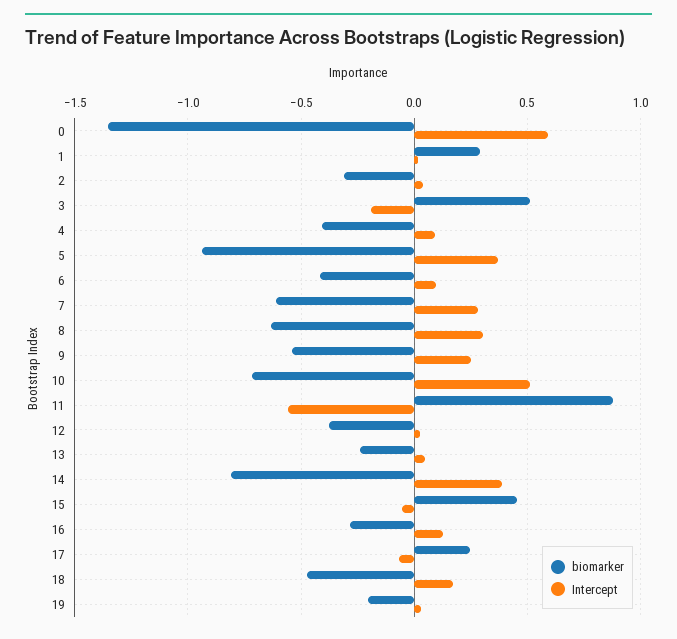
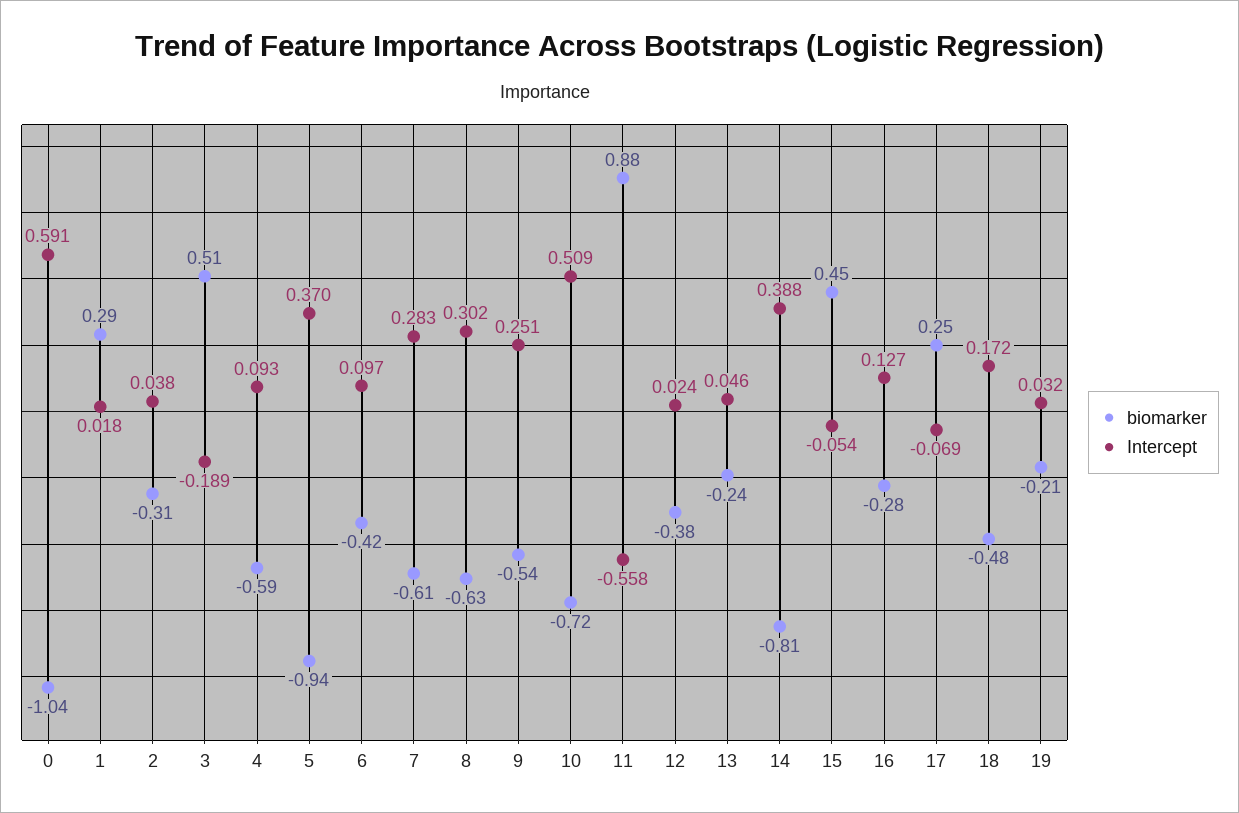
  {
    "biomarker": {
-     "0": -1.35,
+     "0": -1.04,
      "1": 0.29,
      "2": -0.31,
      "3": 0.51,
-     "4": -0.4,
+     "4": -0.59,
      "5": -0.94,
      "6": -0.42,
      "7": -0.61,
      "8": -0.63,
      "9": -0.54,
      "10": -0.72,
      "11": 0.88,
      "12": -0.38,
      "13": -0.24,
      "14": -0.81,
      "15": 0.45,
      "16": -0.28,
      "17": 0.25,
      "18": -0.48,
      "19": -0.21
    },
    "Intercept": {
      "0": 0.591,
      "1": 0.018,
      "2": 0.038,
      "3": -0.189,
      "4": 0.093,
      "5": 0.37,
      "6": 0.097,
      "7": 0.283,
      "8": 0.302,
      "9": 0.251,
      "10": 0.509,
      "11": -0.558,
      "12": 0.024,
      "13": 0.046,
      "14": 0.388,
      "15": -0.054,
      "16": 0.127,
      "17": -0.069,
      "18": 0.172,
      "19": 0.032
    }
  }

